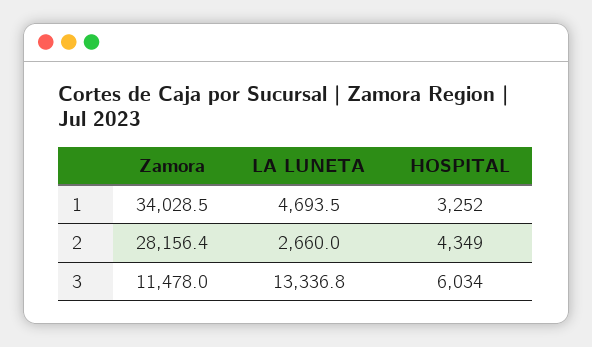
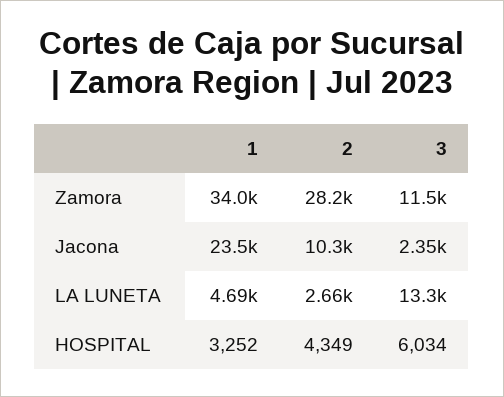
  {
    "Zamora": {
      "1": 34028.5,
      "2": 28156.4,
      "3": 11478
    },
    "LA LUNETA": {
      "1": 4693.5,
      "2": 2660,
      "3": 13336.8
    },
    "HOSPITAL": {
      "1": 3252,
      "2": 4349,
      "3": 6034
-   }
+   },
+   "Jacona": {
+     "1": 23500,
+     "2": 10300,
+     "3": 2350
+   }
  }

